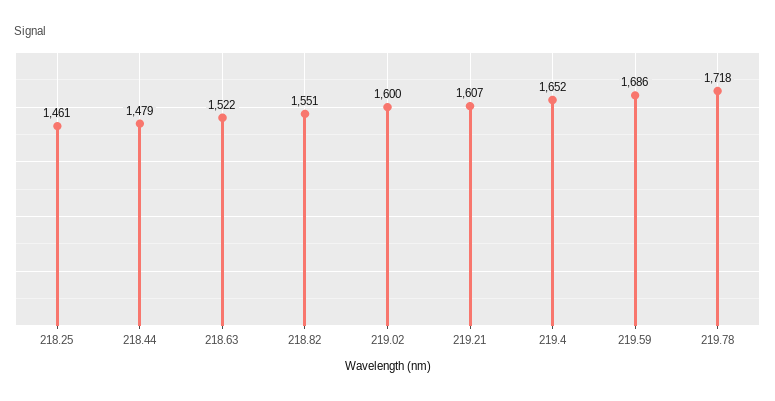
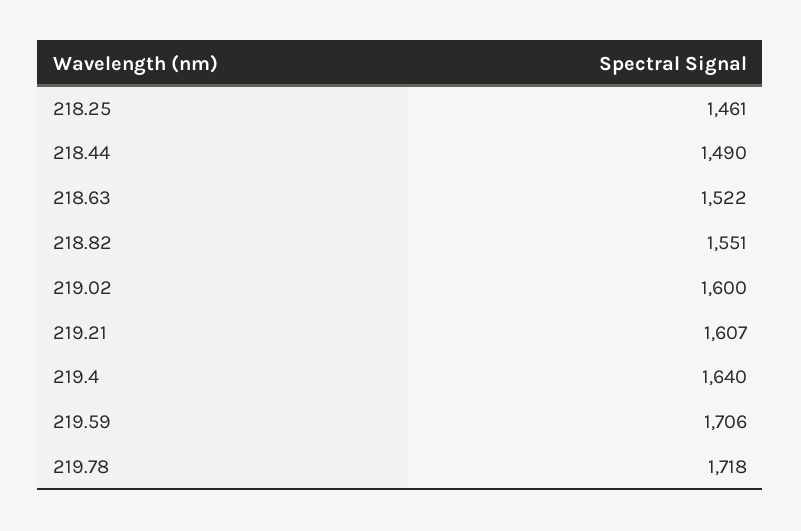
  {
    "218.25": 1461,
-   "218.44": 1479,
+   "218.44": 1490,
    "218.63": 1522,
    "218.82": 1551,
    "219.02": 1600,
    "219.21": 1607,
-   "219.4": 1652,
+   "219.4": 1640,
-   "219.59": 1686,
+   "219.59": 1706,
    "219.78": 1718
  }

